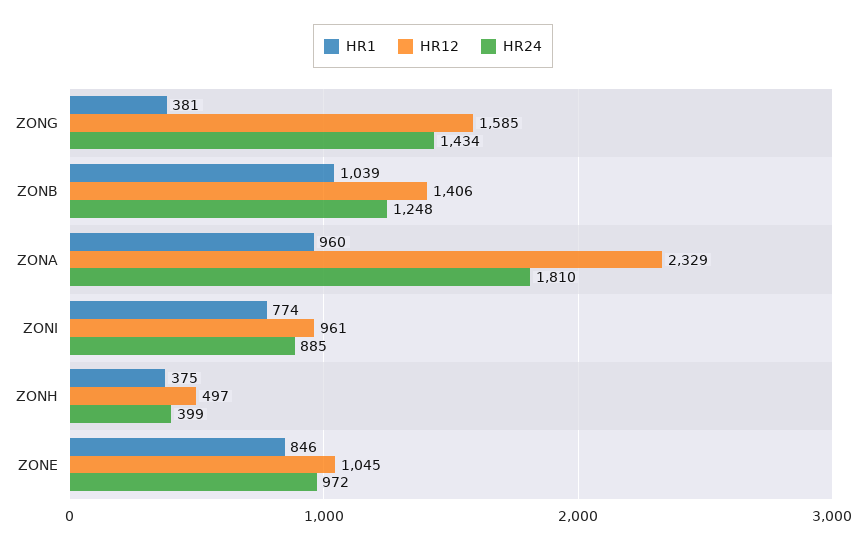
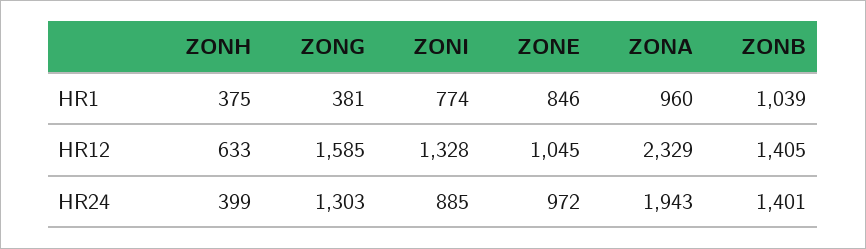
  {
    "HR1": {
      "ZONG": 381,
      "ZONB": 1039,
      "ZONA": 960,
      "ZONI": 774,
      "ZONH": 375,
      "ZONE": 846
    },
    "HR12": {
      "ZONG": 1585,
-     "ZONB": 1406,
+     "ZONB": 1405,
      "ZONA": 2329,
-     "ZONI": 961,
+     "ZONI": 1328,
-     "ZONH": 497,
+     "ZONH": 633,
      "ZONE": 1045
    },
    "HR24": {
-     "ZONG": 1434,
+     "ZONG": 1303,
-     "ZONB": 1248,
+     "ZONB": 1401,
-     "ZONA": 1810,
+     "ZONA": 1943,
      "ZONI": 885,
      "ZONH": 399,
      "ZONE": 972
    }
  }

